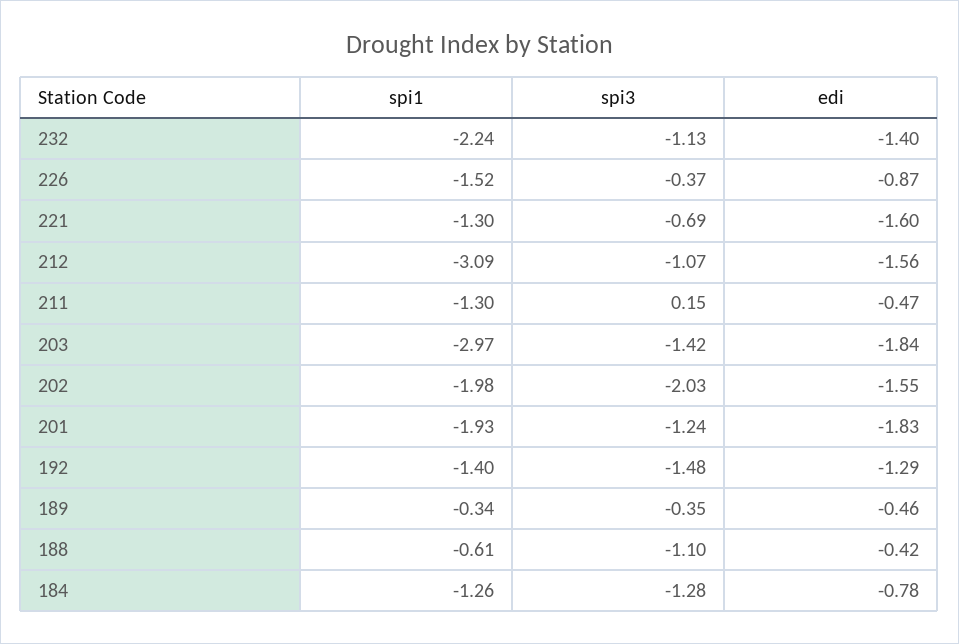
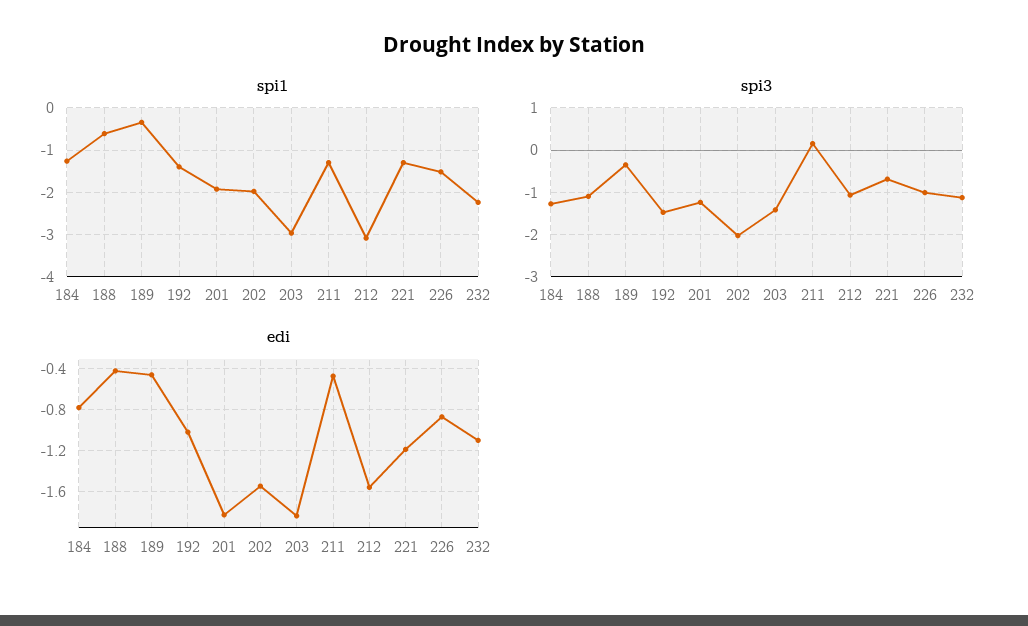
  {
    "spi1": {
      "232": -2.24,
      "226": -1.52,
      "221": -1.3,
      "212": -3.09,
      "211": -1.3,
      "203": -2.97,
      "202": -1.98,
      "201": -1.93,
      "192": -1.4,
      "189": -0.34,
      "188": -0.61,
      "184": -1.26
    },
    "spi3": {
      "232": -1.13,
-     "226": -0.37,
+     "226": -1,
      "221": -0.69,
      "212": -1.07,
      "211": 0.15,
      "203": -1.42,
      "202": -2.03,
      "201": -1.24,
      "192": -1.48,
      "189": -0.35,
      "188": -1.1,
      "184": -1.28
    },
    "edi": {
-     "232": -1.4,
+     "232": -1.1,
      "226": -0.87,
-     "221": -1.6,
+     "221": -1.2,
      "212": -1.56,
      "211": -0.47,
      "203": -1.84,
      "202": -1.55,
      "201": -1.83,
-     "192": -1.29,
+     "192": -1,
      "189": -0.46,
      "188": -0.42,
      "184": -0.78
    }
  }

